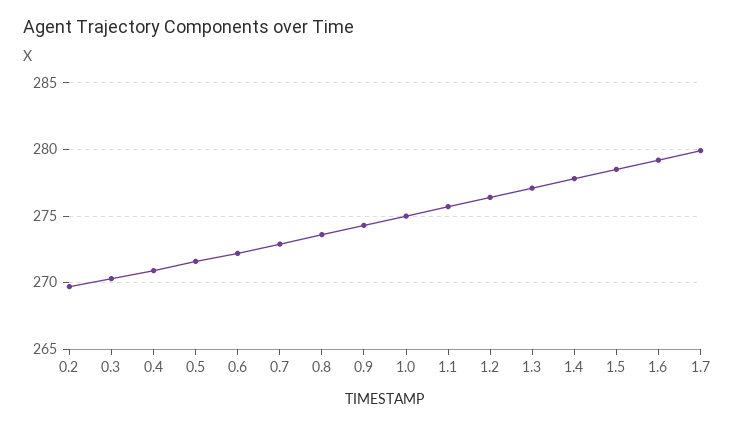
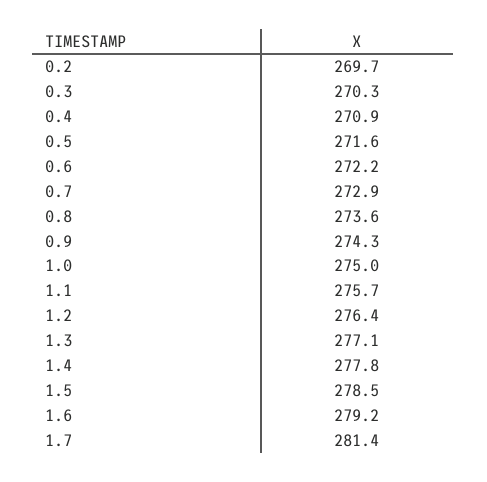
  {
    "0.2": 269.7,
    "0.3": 270.3,
    "0.4": 270.9,
    "0.5": 271.6,
    "0.6": 272.2,
    "0.7": 272.9,
    "0.8": 273.6,
    "0.9": 274.3,
    "1.0": 275,
    "1.1": 275.7,
    "1.2": 276.4,
    "1.3": 277.1,
    "1.4": 277.8,
    "1.5": 278.5,
    "1.6": 279.2,
-   "1.7": 280
+   "1.7": 281.4
  }

